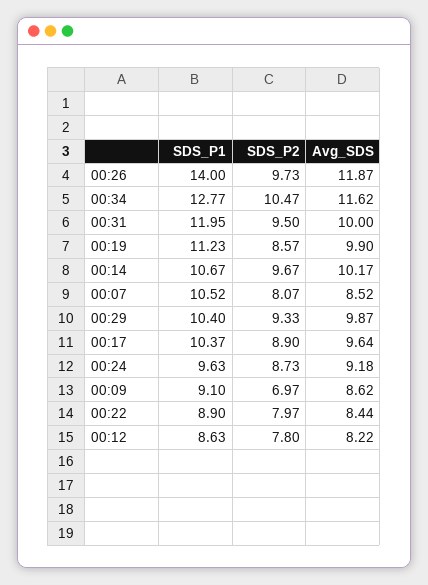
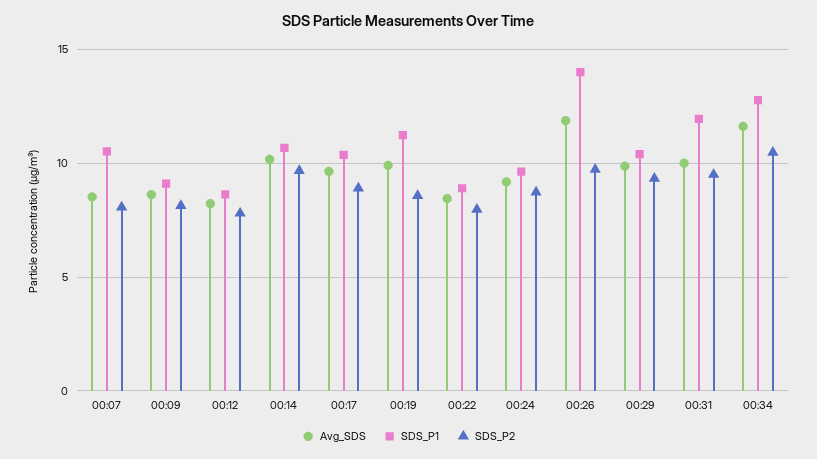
  {
    "SDS_P1": {
      "00:26": 14,
      "00:34": 12.77,
      "00:31": 11.95,
      "00:19": 11.23,
      "00:14": 10.67,
      "00:07": 10.52,
      "00:29": 10.4,
      "00:17": 10.37,
      "00:24": 9.63,
      "00:09": 9.1,
      "00:22": 8.9,
      "00:12": 8.63
    },
    "SDS_P2": {
      "00:26": 9.73,
      "00:34": 10.47,
      "00:31": 9.5,
      "00:19": 8.57,
      "00:14": 9.67,
      "00:07": 8.07,
      "00:29": 9.33,
      "00:17": 8.9,
      "00:24": 8.73,
-     "00:09": 6.97,
+     "00:09": 8,
      "00:22": 7.97,
      "00:12": 7.8
    },
    "Avg_SDS": {
      "00:26": 11.87,
      "00:34": 11.62,
      "00:31": 10,
      "00:19": 9.9,
      "00:14": 10.17,
      "00:07": 8.52,
      "00:29": 9.87,
      "00:17": 9.64,
      "00:24": 9.18,
      "00:09": 8.62,
      "00:22": 8.44,
      "00:12": 8.22
    }
  }

